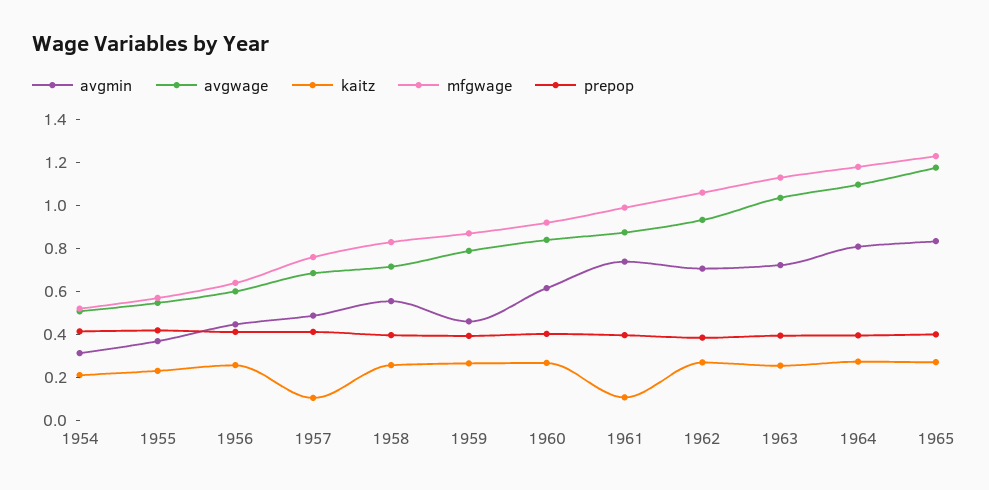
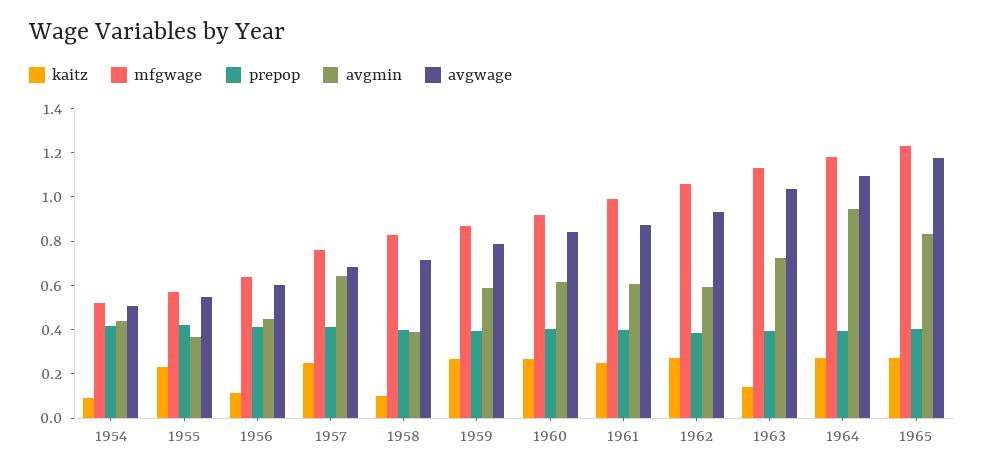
  {
    "avgmin": {
-     "1954": 0.3,
+     "1954": 0.45,
      "1955": 0.35,
      "1956": 0.45,
-     "1957": 0.5,
+     "1957": 0.65,
-     "1958": 0.55,
+     "1958": 0.4,
-     "1959": 0.45,
+     "1959": 0.6,
      "1960": 0.6,
-     "1961": 0.75,
+     "1961": 0.6,
-     "1962": 0.7,
+     "1962": 0.6,
      "1963": 0.7,
-     "1964": 0.8,
+     "1964": 0.95,
      "1965": 0.85
    },
    "avgwage": {
      "1954": 0.5,
      "1955": 0.55,
      "1956": 0.6,
      "1957": 0.7,
      "1958": 0.7,
      "1959": 0.8,
      "1960": 0.85,
      "1961": 0.9,
      "1962": 0.95,
      "1963": 1.05,
      "1964": 1.1,
      "1965": 1.2
    },
    "kaitz": {
-     "1954": 0.2,
+     "1954": 0.1,
      "1955": 0.25,
-     "1956": 0.25,
+     "1956": 0.1,
-     "1957": 0.1,
+     "1957": 0.25,
-     "1958": 0.25,
+     "1958": 0.1,
      "1959": 0.25,
      "1960": 0.25,
-     "1961": 0.1,
+     "1961": 0.25,
      "1962": 0.25,
-     "1963": 0.25,
+     "1963": 0.15,
      "1964": 0.25,
      "1965": 0.25
    },
    "mfgwage": {
      "1954": 0.5,
      "1955": 0.55,
      "1956": 0.65,
      "1957": 0.75,
      "1958": 0.85,
      "1959": 0.85,
      "1960": 0.9,
      "1961": 1,
      "1962": 1.05,
      "1963": 1.15,
      "1964": 1.2,
      "1965": 1.25
    },
    "prepop": {
      "1954": 0.4,
      "1955": 0.4,
      "1956": 0.4,
      "1957": 0.4,
      "1958": 0.4,
      "1959": 0.4,
      "1960": 0.4,
      "1961": 0.4,
      "1962": 0.4,
      "1963": 0.4,
      "1964": 0.4,
      "1965": 0.4
    }
  }

